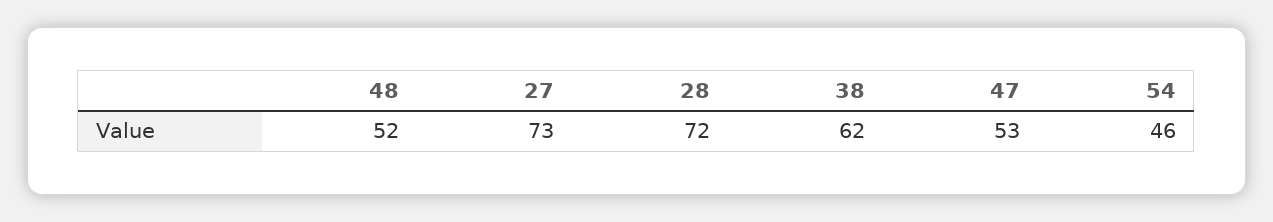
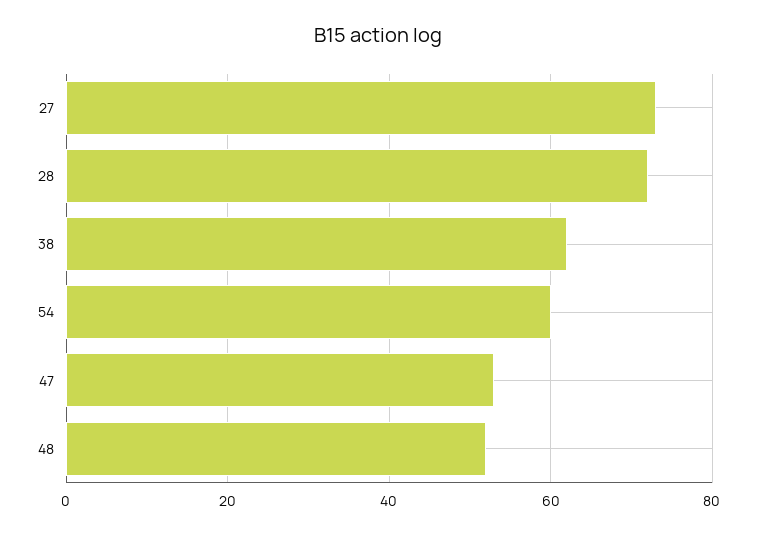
  {
    "48": 52,
    "27": 73,
    "28": 72,
    "38": 62,
    "47": 53,
-   "54": 46
+   "54": 60
  }

